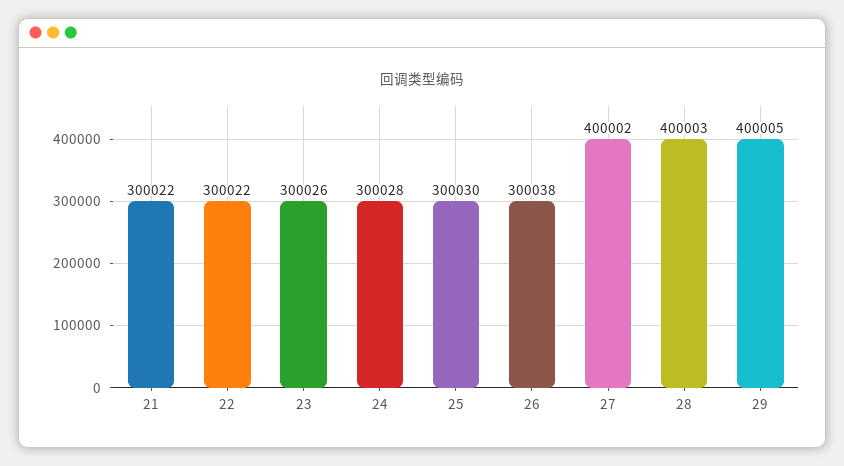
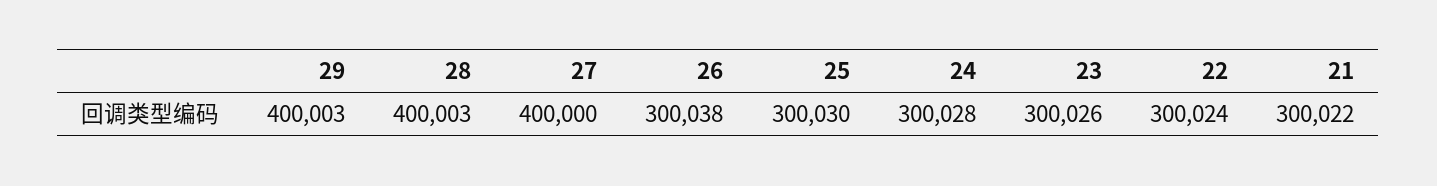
  {
    "21": 300022,
-   "22": 300022,
+   "22": 300024,
    "23": 300026,
    "24": 300028,
    "25": 300030,
    "26": 300038,
-   "27": 400002,
+   "27": 400000,
    "28": 400003,
-   "29": 400005
+   "29": 400003
  }

